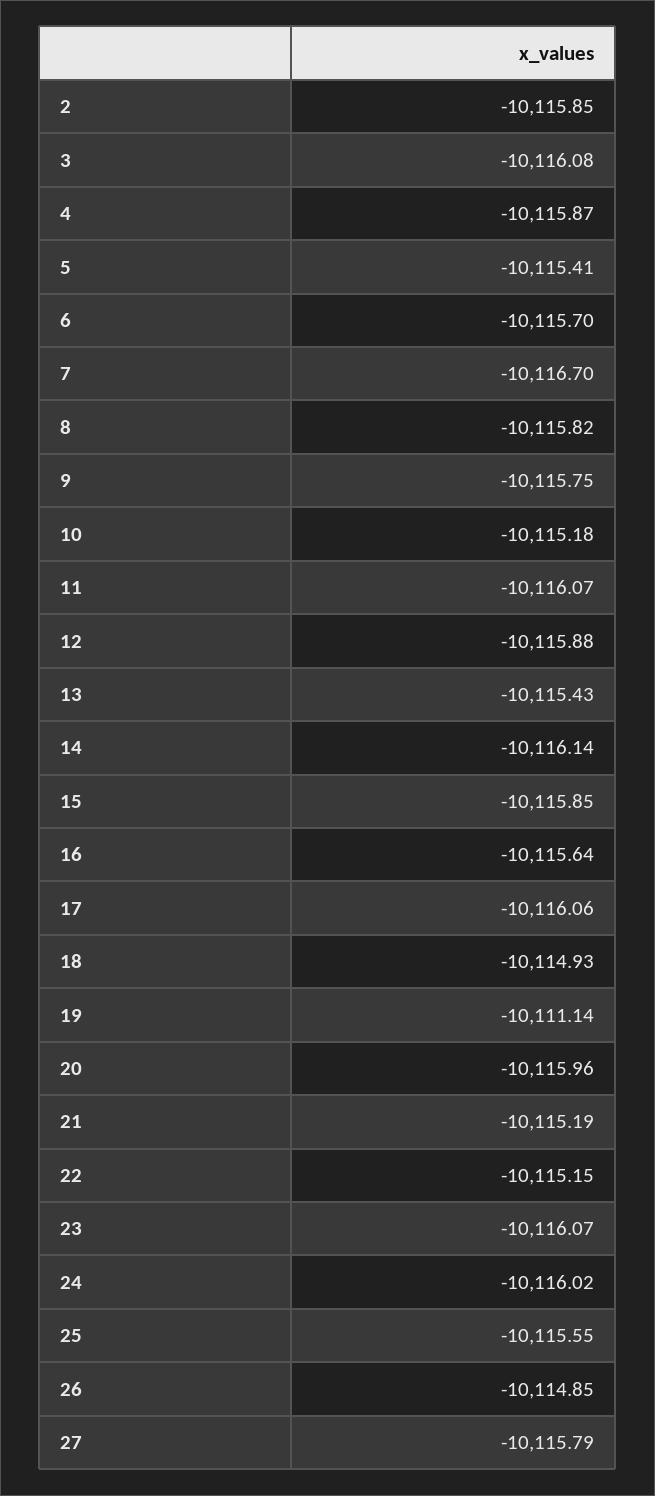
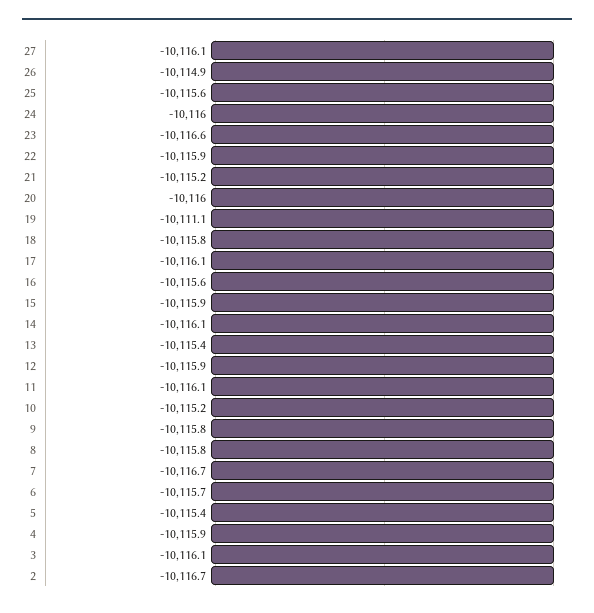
  {
-   "2": -10115.85,
+   "2": -10116.7,
    "3": -10116.08,
    "4": -10115.87,
    "5": -10115.41,
    "6": -10115.7,
    "7": -10116.7,
    "8": -10115.82,
    "9": -10115.75,
    "10": -10115.18,
    "11": -10116.07,
    "12": -10115.88,
    "13": -10115.43,
    "14": -10116.14,
    "15": -10115.85,
    "16": -10115.64,
    "17": -10116.06,
-   "18": -10114.93,
+   "18": -10115.8,
    "19": -10111.14,
    "20": -10115.96,
    "21": -10115.19,
-   "22": -10115.15,
+   "22": -10115.9,
-   "23": -10116.07,
+   "23": -10116.6,
    "24": -10116.02,
    "25": -10115.55,
    "26": -10114.85,
-   "27": -10115.79
+   "27": -10116.1
  }

